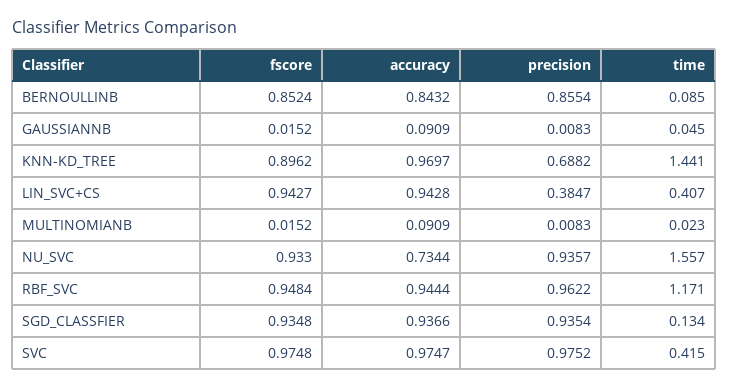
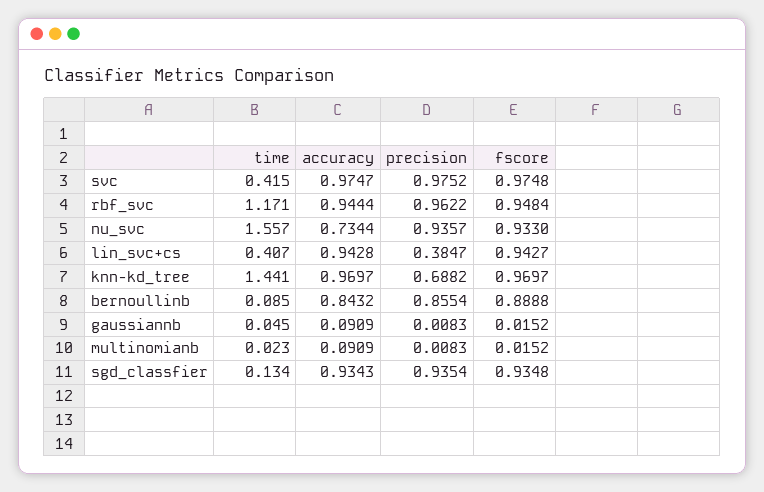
  {
    "fscore": {
-     "BERNOULLINB": 0.8524,
+     "BERNOULLINB": 0.8888,
      "GAUSSIANNB": 0.0152,
-     "KNN-KD_TREE": 0.8962,
+     "KNN-KD_TREE": 0.9697,
      "LIN_SVC+CS": 0.9427,
      "MULTINOMIANB": 0.0152,
      "NU_SVC": 0.933,
      "RBF_SVC": 0.9484,
      "SGD_CLASSFIER": 0.9348,
      "SVC": 0.9748
    },
    "accuracy": {
      "BERNOULLINB": 0.8432,
      "GAUSSIANNB": 0.0909,
      "KNN-KD_TREE": 0.9697,
      "LIN_SVC+CS": 0.9428,
      "MULTINOMIANB": 0.0909,
      "NU_SVC": 0.7344,
      "RBF_SVC": 0.9444,
-     "SGD_CLASSFIER": 0.9366,
+     "SGD_CLASSFIER": 0.9343,
      "SVC": 0.9747
    },
    "precision": {
      "BERNOULLINB": 0.8554,
      "GAUSSIANNB": 0.0083,
      "KNN-KD_TREE": 0.6882,
      "LIN_SVC+CS": 0.3847,
      "MULTINOMIANB": 0.0083,
      "NU_SVC": 0.9357,
      "RBF_SVC": 0.9622,
      "SGD_CLASSFIER": 0.9354,
      "SVC": 0.9752
    },
    "time": {
      "BERNOULLINB": 0.085,
      "GAUSSIANNB": 0.045,
      "KNN-KD_TREE": 1.441,
      "LIN_SVC+CS": 0.407,
      "MULTINOMIANB": 0.023,
      "NU_SVC": 1.557,
      "RBF_SVC": 1.171,
      "SGD_CLASSFIER": 0.134,
      "SVC": 0.415
    }
  }

